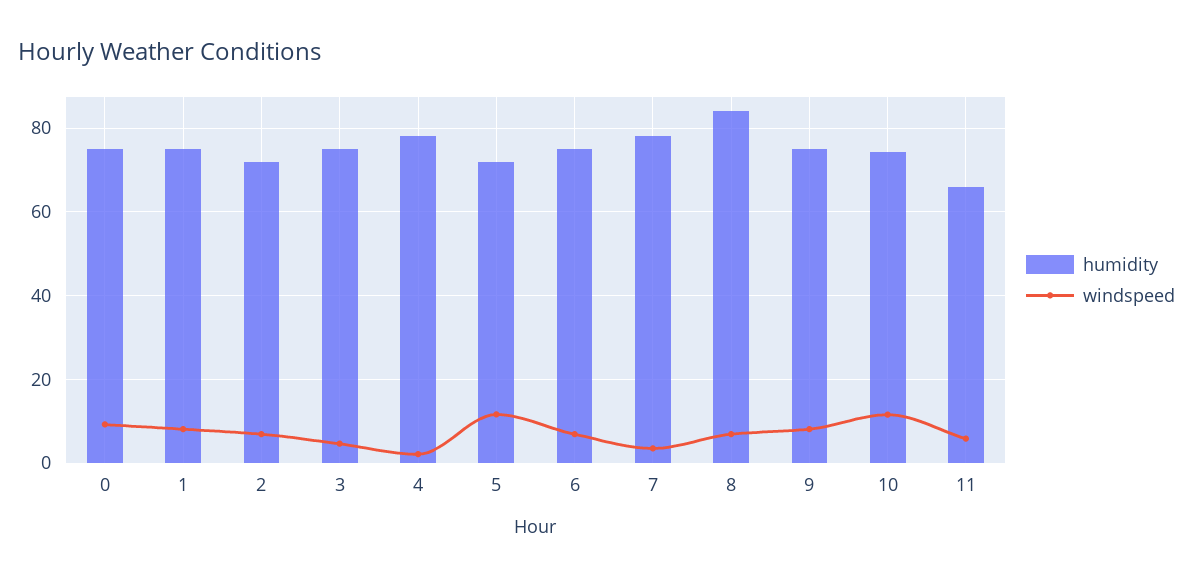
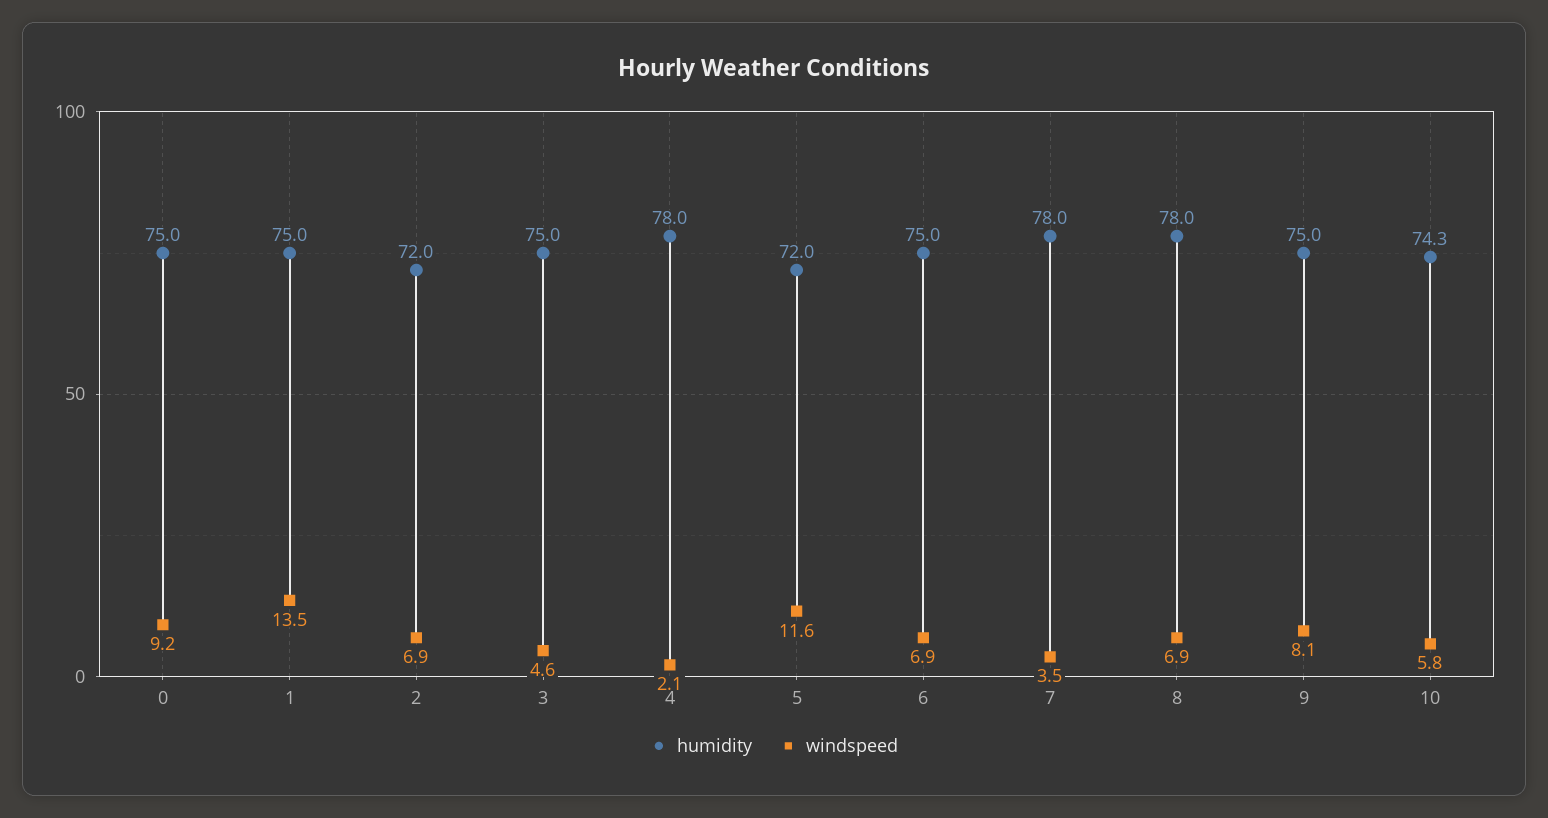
  {
    "humidity": {
      "0": 75,
      "1": 75,
      "2": 72,
      "3": 75,
      "4": 78,
      "5": 72,
      "6": 75,
      "7": 78,
-     "8": 84,
+     "8": 78,
      "9": 75,
-     "10": 74.3,
+     "10": 74.3
-     "11": 66
    },
    "windspeed": {
      "0": 9.2,
-     "1": 8,
+     "1": 13.5,
      "2": 6.9,
      "3": 4.6,
      "4": 2.1,
      "5": 11.6,
      "6": 6.9,
      "7": 3.5,
      "8": 6.9,
      "9": 8.1,
-     "10": 12,
+     "10": 5.8
-     "11": 6
    }
  }

